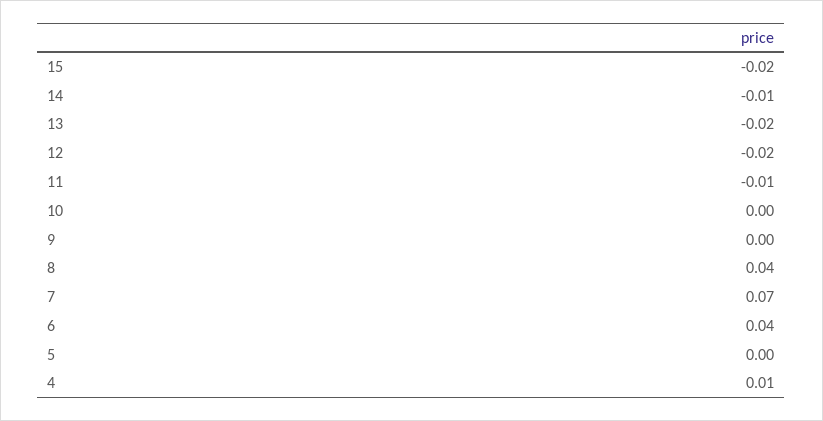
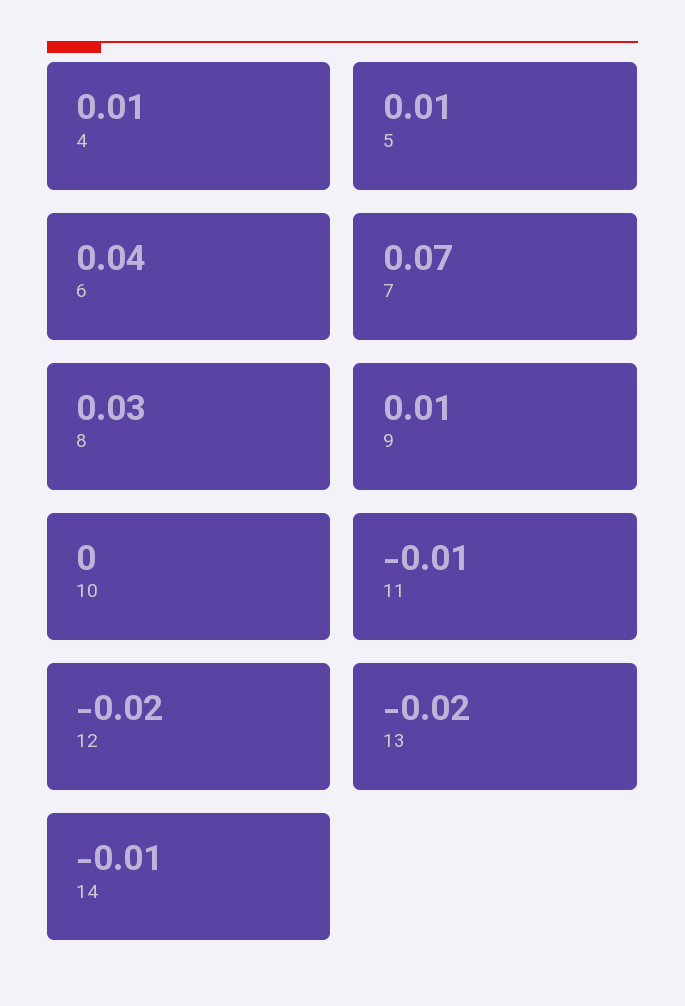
  {
-   "15": -0.02,
    "14": -0.01,
    "13": -0.02,
    "12": -0.02,
    "11": -0.01,
    "10": 0,
-   "9": 0,
+   "9": 0.01,
-   "8": 0.04,
+   "8": 0.03,
    "7": 0.07,
    "6": 0.04,
-   "5": 0,
+   "5": 0.01,
    "4": 0.01
  }

